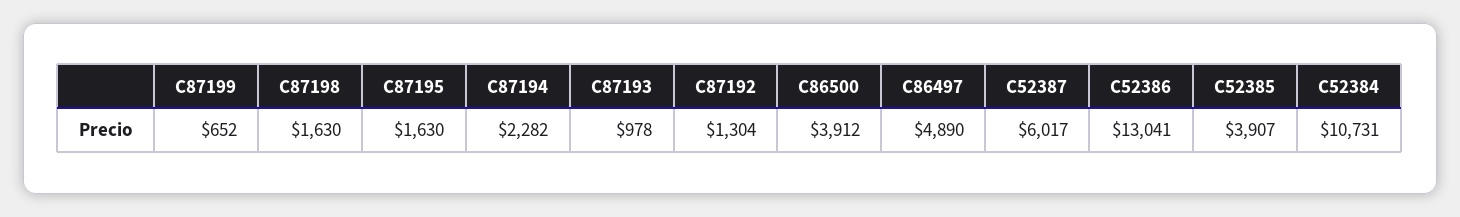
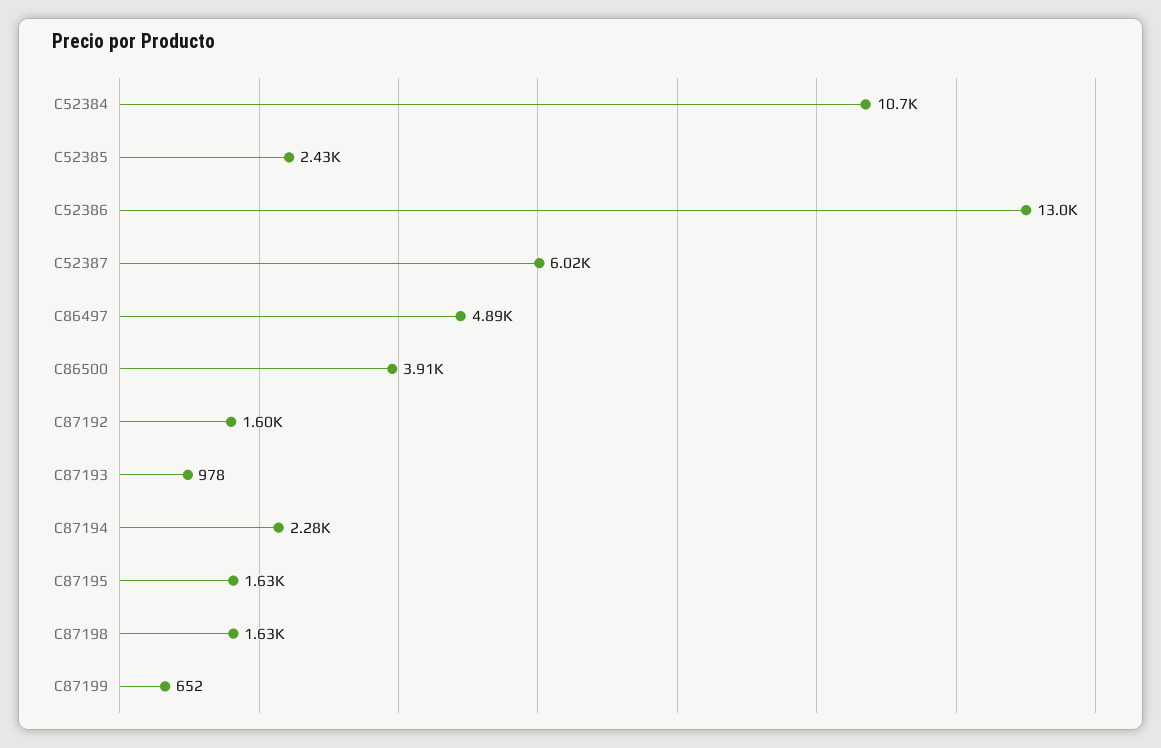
  {
    "C87199": 652,
    "C87198": 1630,
    "C87195": 1630,
    "C87194": 2282,
    "C87193": 978,
-   "C87192": 1304,
+   "C87192": 1600,
    "C86500": 3912,
    "C86497": 4890,
    "C52387": 6017,
    "C52386": 13041,
-   "C52385": 3907,
+   "C52385": 2430,
    "C52384": 10731
  }

